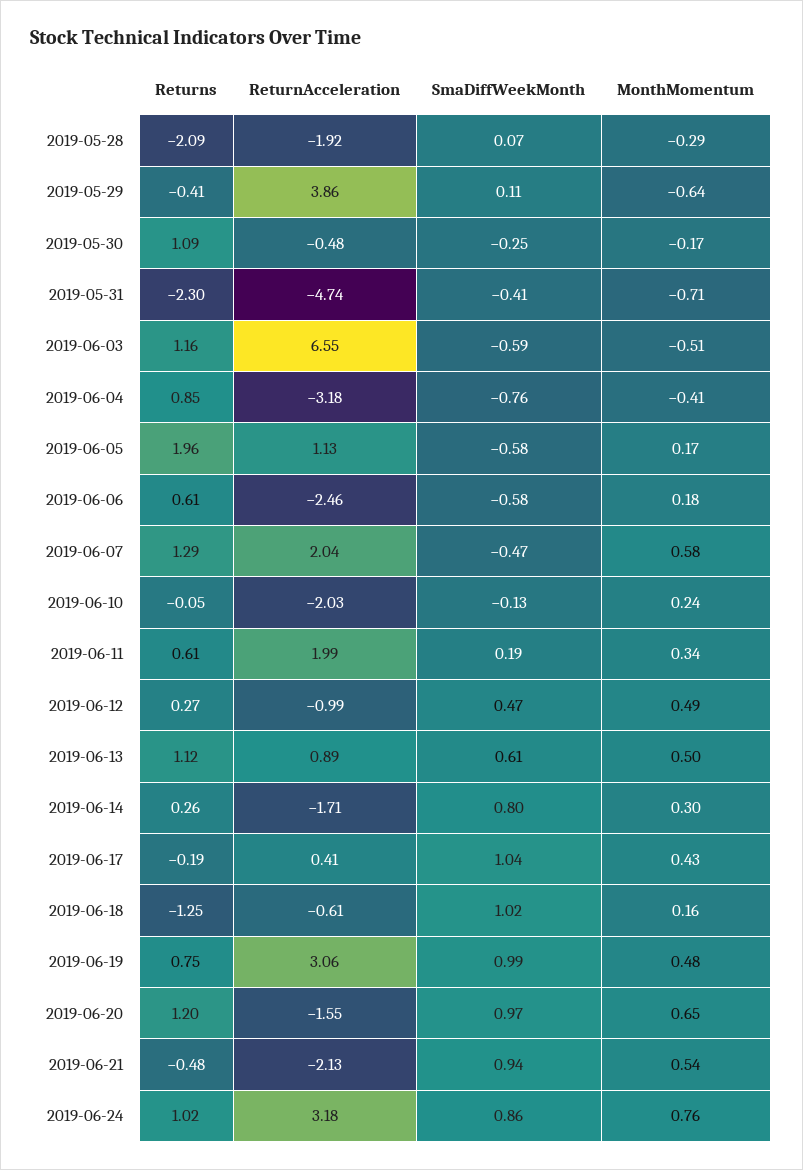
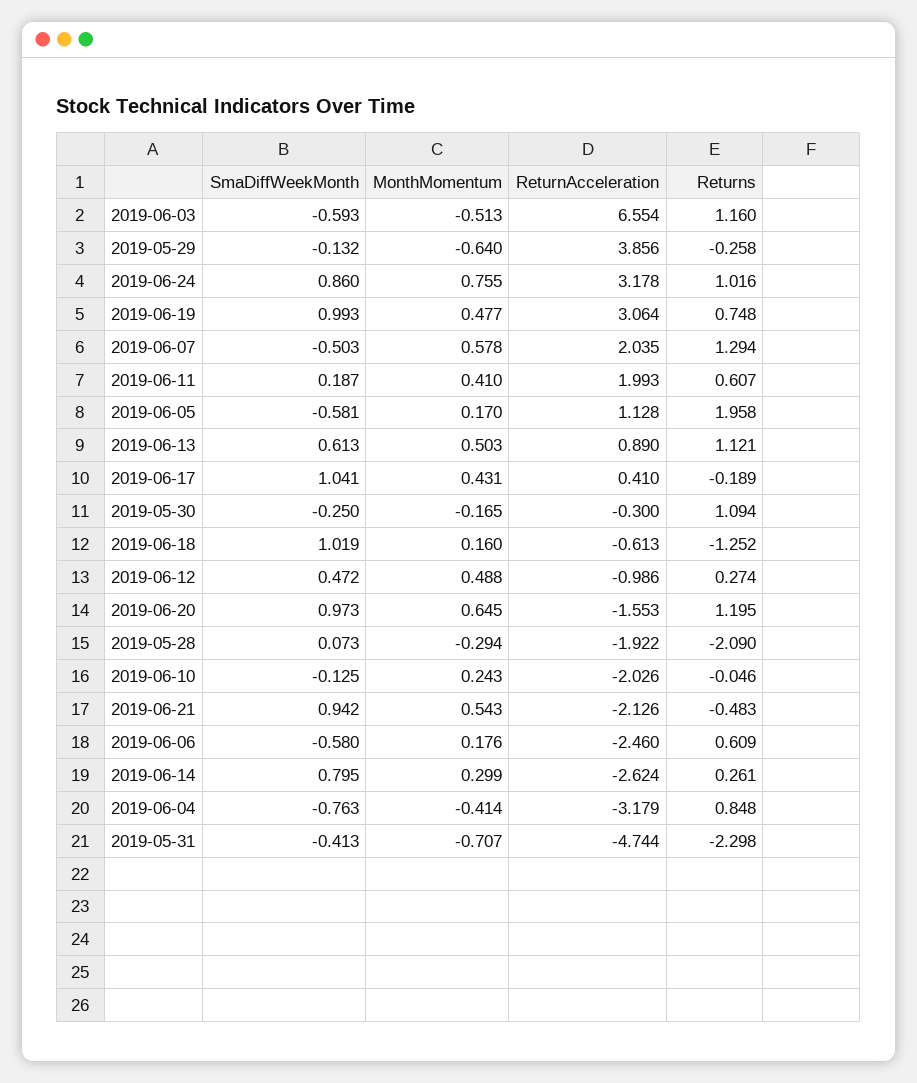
  {
    "Returns": {
      "2019-05-28": -2.09,
-     "2019-05-29": -0.41,
+     "2019-05-29": -0.258,
      "2019-05-30": 1.094,
      "2019-05-31": -2.298,
      "2019-06-03": 1.16,
      "2019-06-04": 0.848,
      "2019-06-05": 1.958,
      "2019-06-06": 0.609,
      "2019-06-07": 1.294,
      "2019-06-10": -0.046,
      "2019-06-11": 0.607,
      "2019-06-12": 0.274,
      "2019-06-13": 1.121,
      "2019-06-14": 0.261,
      "2019-06-17": -0.189,
      "2019-06-18": -1.252,
      "2019-06-19": 0.748,
      "2019-06-20": 1.195,
      "2019-06-21": -0.483,
      "2019-06-24": 1.016
    },
    "ReturnAcceleration": {
      "2019-05-28": -1.922,
      "2019-05-29": 3.856,
-     "2019-05-30": -0.48,
+     "2019-05-30": -0.3,
      "2019-05-31": -4.744,
      "2019-06-03": 6.554,
      "2019-06-04": -3.179,
      "2019-06-05": 1.128,
      "2019-06-06": -2.46,
      "2019-06-07": 2.035,
      "2019-06-10": -2.026,
      "2019-06-11": 1.993,
      "2019-06-12": -0.986,
      "2019-06-13": 0.89,
-     "2019-06-14": -1.71,
+     "2019-06-14": -2.624,
      "2019-06-17": 0.41,
      "2019-06-18": -0.613,
      "2019-06-19": 3.064,
      "2019-06-20": -1.553,
      "2019-06-21": -2.126,
      "2019-06-24": 3.178
    },
    "SmaDiffWeekMonth": {
      "2019-05-28": 0.073,
-     "2019-05-29": 0.11,
+     "2019-05-29": -0.132,
      "2019-05-30": -0.25,
      "2019-05-31": -0.413,
      "2019-06-03": -0.593,
      "2019-06-04": -0.763,
      "2019-06-05": -0.581,
      "2019-06-06": -0.58,
-     "2019-06-07": -0.47,
+     "2019-06-07": -0.503,
      "2019-06-10": -0.125,
      "2019-06-11": 0.187,
      "2019-06-12": 0.472,
      "2019-06-13": 0.613,
      "2019-06-14": 0.795,
      "2019-06-17": 1.041,
      "2019-06-18": 1.019,
      "2019-06-19": 0.993,
      "2019-06-20": 0.973,
      "2019-06-21": 0.942,
      "2019-06-24": 0.86
    },
    "MonthMomentum": {
      "2019-05-28": -0.294,
      "2019-05-29": -0.64,
      "2019-05-30": -0.165,
      "2019-05-31": -0.707,
      "2019-06-03": -0.513,
      "2019-06-04": -0.414,
      "2019-06-05": 0.17,
      "2019-06-06": 0.176,
      "2019-06-07": 0.578,
      "2019-06-10": 0.243,
-     "2019-06-11": 0.34,
+     "2019-06-11": 0.41,
      "2019-06-12": 0.488,
      "2019-06-13": 0.503,
      "2019-06-14": 0.299,
      "2019-06-17": 0.431,
      "2019-06-18": 0.16,
      "2019-06-19": 0.477,
      "2019-06-20": 0.645,
      "2019-06-21": 0.543,
      "2019-06-24": 0.755
    }
  }

